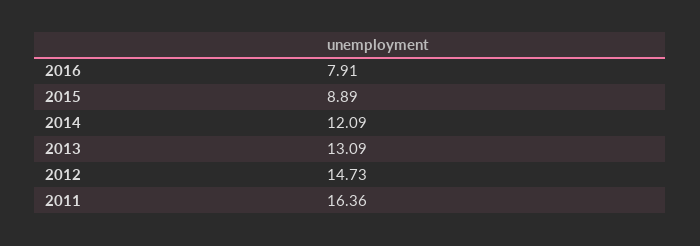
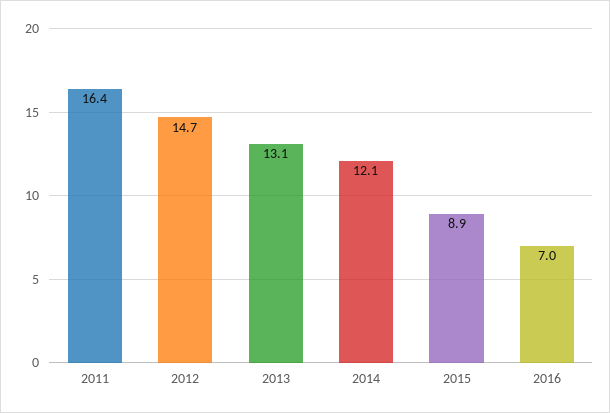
  {
-   "2016": 7.91,
+   "2016": 7,
    "2015": 8.89,
    "2014": 12.09,
    "2013": 13.09,
    "2012": 14.73,
    "2011": 16.36
  }

